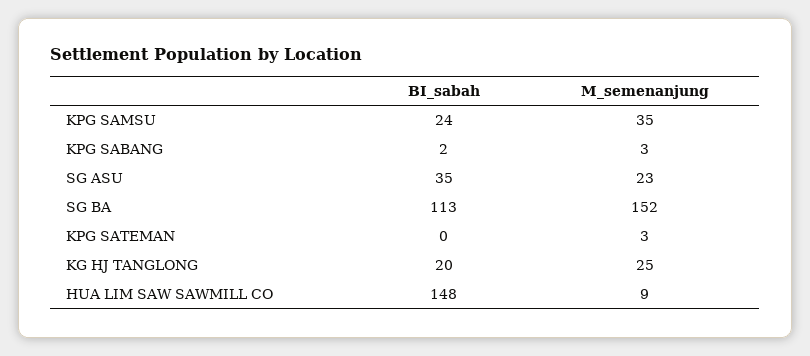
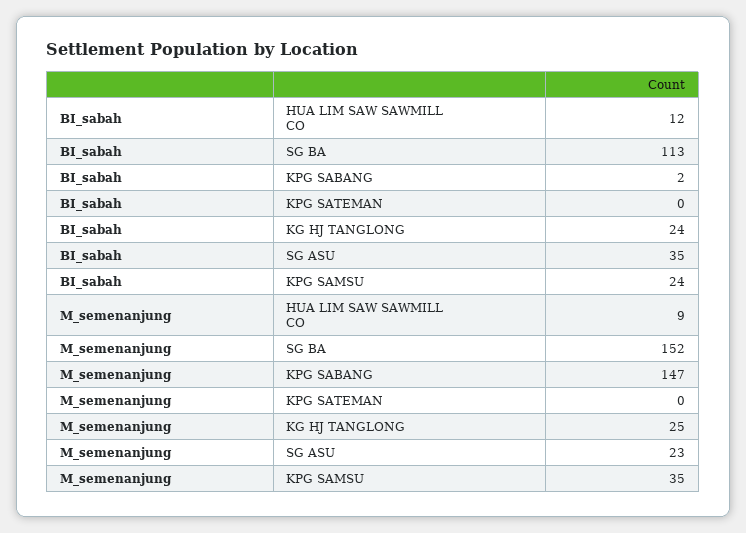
  {
    "BI_sabah": {
      "KPG SAMSU": 24,
      "KPG SABANG": 2,
      "SG ASU": 35,
      "SG BA": 113,
      "KPG SATEMAN": 0,
-     "KG HJ TANGLONG": 20,
+     "KG HJ TANGLONG": 24,
-     "HUA LIM SAW SAWMILL CO": 148
+     "HUA LIM SAW SAWMILL CO": 12
    },
    "M_semenanjung": {
      "KPG SAMSU": 35,
-     "KPG SABANG": 3,
+     "KPG SABANG": 147,
      "SG ASU": 23,
      "SG BA": 152,
-     "KPG SATEMAN": 3,
+     "KPG SATEMAN": 0,
      "KG HJ TANGLONG": 25,
      "HUA LIM SAW SAWMILL CO": 9
    }
  }

